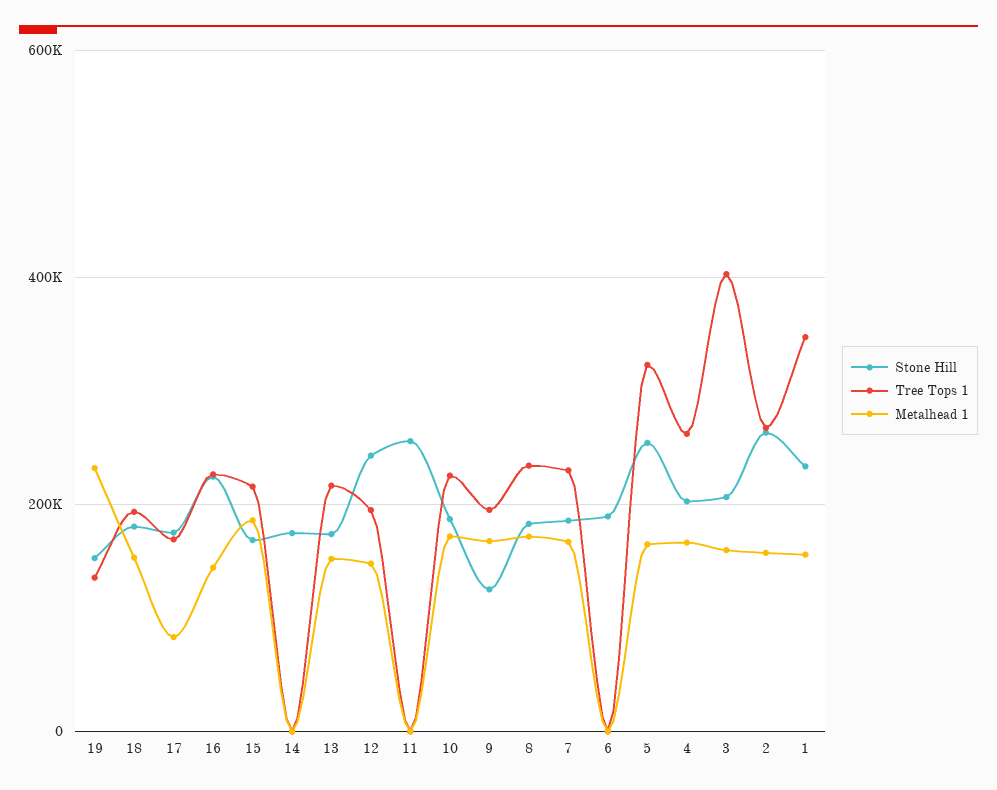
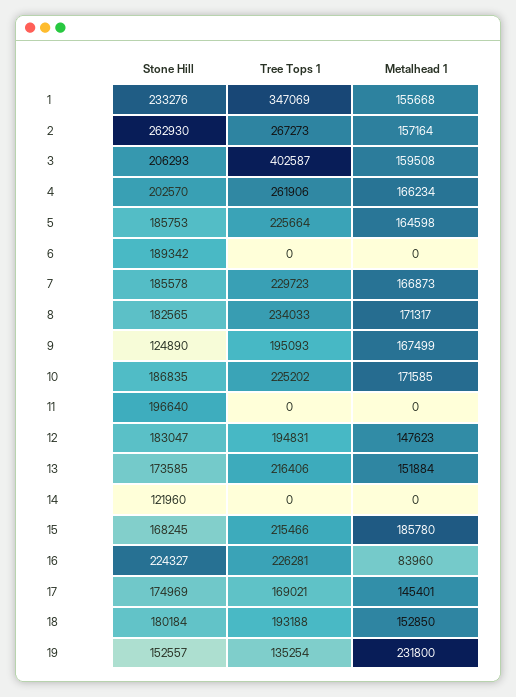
  {
    "Stone Hill": {
      "19": 152557,
      "18": 180184,
      "17": 174969,
      "16": 224327,
      "15": 168245,
-     "14": 180000,
+     "14": 121960,
      "13": 173585,
-     "12": 240000,
+     "12": 183047,
-     "11": 260000,
+     "11": 196640,
      "10": 186835,
      "9": 124890,
      "8": 182565,
      "7": 185578,
      "6": 189342,
-     "5": 260000,
+     "5": 185753,
      "4": 202570,
      "3": 206293,
      "2": 262930,
      "1": 233276
    },
    "Tree Tops 1": {
      "19": 135254,
      "18": 193188,
      "17": 169021,
      "16": 226281,
      "15": 215466,
      "14": 0,
      "13": 216406,
      "12": 194831,
      "11": 0,
      "10": 225202,
      "9": 195093,
      "8": 234033,
      "7": 229723,
      "6": 0,
-     "5": 320000,
+     "5": 225664,
      "4": 261906,
      "3": 402587,
      "2": 267273,
      "1": 347069
    },
    "Metalhead 1": {
      "19": 231800,
      "18": 152850,
-     "17": 80000,
+     "17": 145401,
-     "16": 140000,
+     "16": 83960,
      "15": 185780,
      "14": 0,
      "13": 151884,
      "12": 147623,
      "11": 0,
      "10": 171585,
      "9": 167499,
      "8": 171317,
      "7": 166873,
      "6": 0,
      "5": 164598,
      "4": 166234,
      "3": 159508,
      "2": 157164,
      "1": 155668
    }
  }

